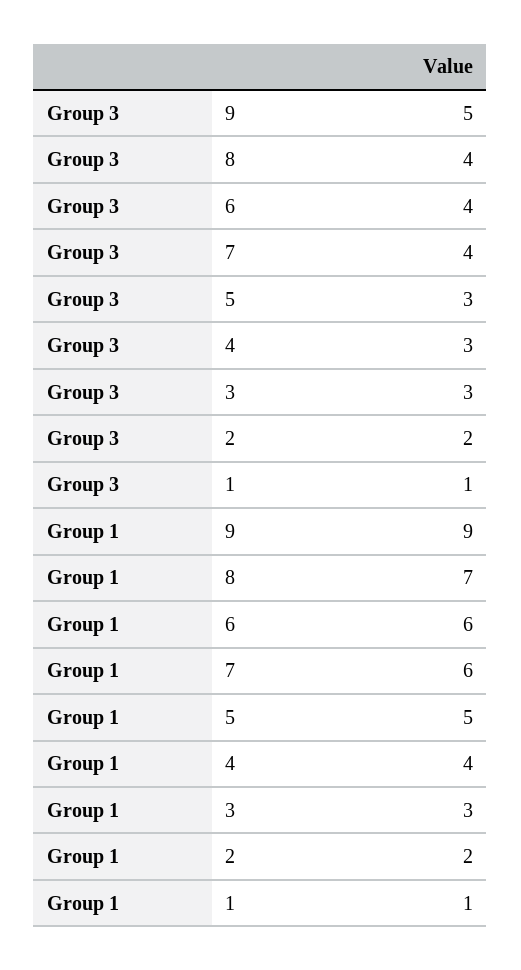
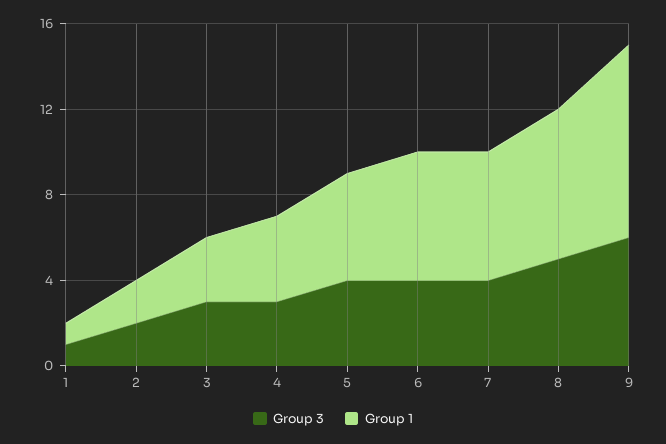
  {
    "Group 3": {
-     "9": 5,
+     "9": 6,
-     "8": 4,
+     "8": 5,
      "6": 4,
      "7": 4,
-     "5": 3,
+     "5": 4,
      "4": 3,
      "3": 3,
      "2": 2,
      "1": 1
    },
    "Group 1": {
      "9": 9,
      "8": 7,
      "6": 6,
      "7": 6,
      "5": 5,
      "4": 4,
      "3": 3,
      "2": 2,
      "1": 1
    }
  }

